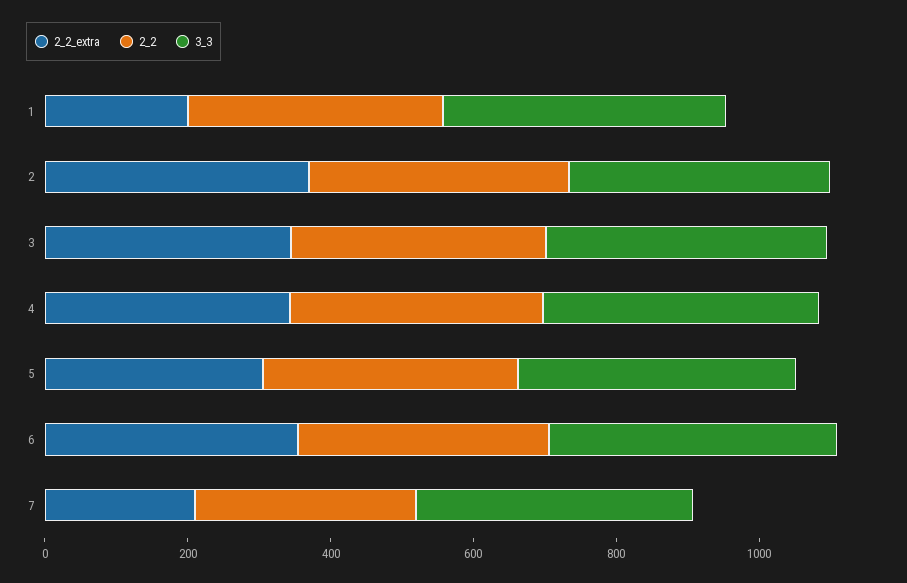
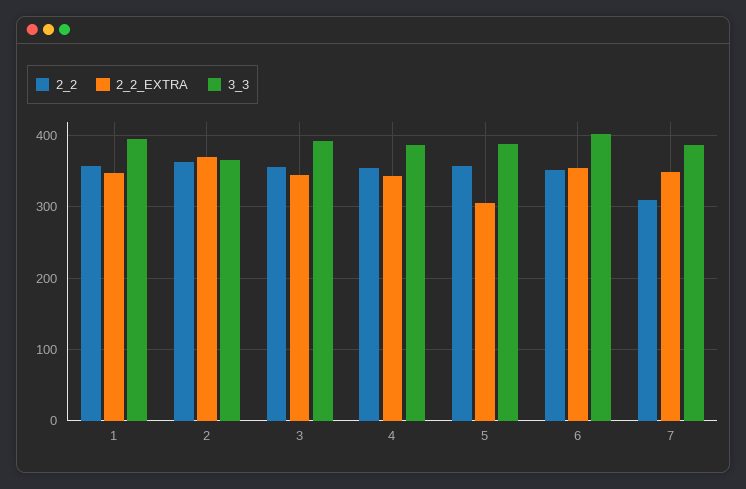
  {
    "2_2_extra": {
-     "1": 200,
+     "1": 350,
      "2": 370,
      "3": 350,
      "4": 340,
      "5": 310,
      "6": 350,
-     "7": 200
+     "7": 350
    },
    "2_2": {
      "1": 360,
      "2": 360,
      "3": 360,
      "4": 350,
      "5": 360,
      "6": 350,
      "7": 310
    },
    "3_3": {
      "1": 400,
      "2": 370,
      "3": 390,
      "4": 390,
      "5": 390,
      "6": 400,
      "7": 390
    }
  }

